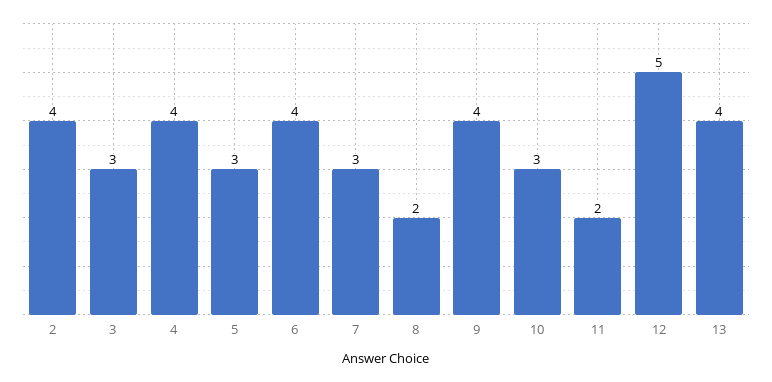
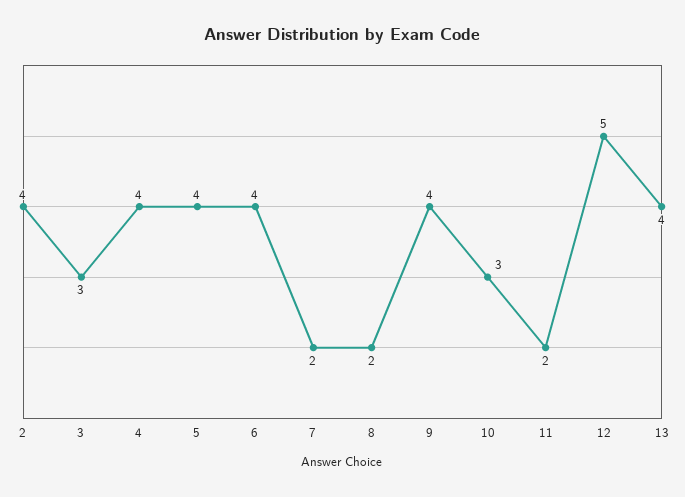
  {
    "2": 4,
    "3": 3,
    "4": 4,
-   "5": 3,
+   "5": 4,
    "6": 4,
-   "7": 3,
+   "7": 2,
    "8": 2,
    "9": 4,
    "10": 3,
    "11": 2,
    "12": 5,
    "13": 4
  }

